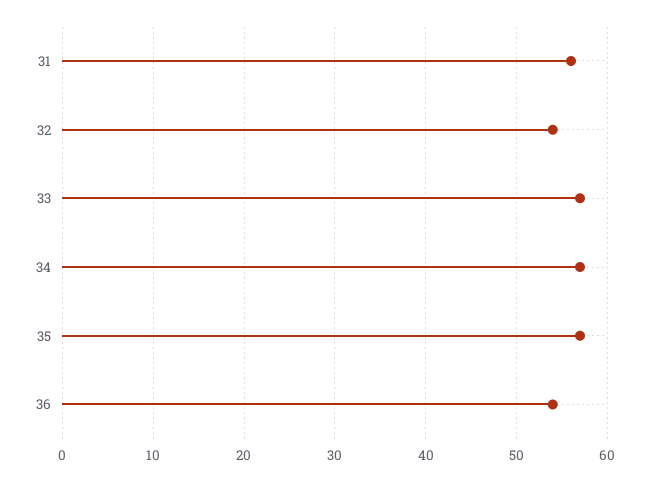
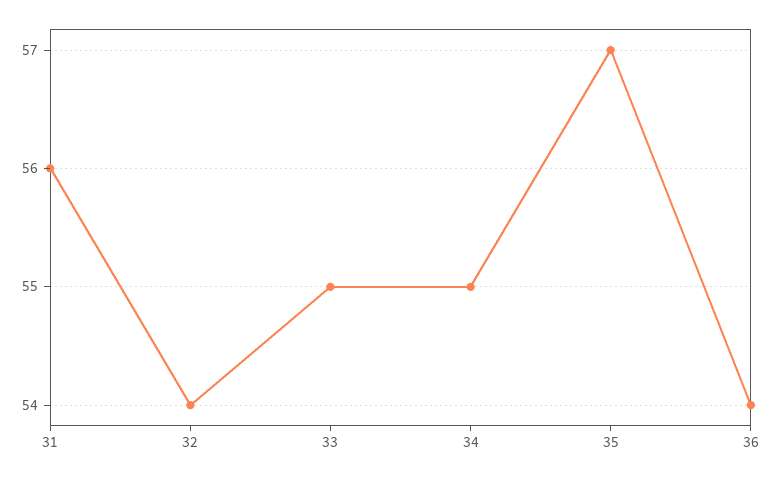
  {
    "31": 56,
    "32": 54,
-   "33": 57,
+   "33": 55,
-   "34": 57,
+   "34": 55,
    "35": 57,
    "36": 54
  }

